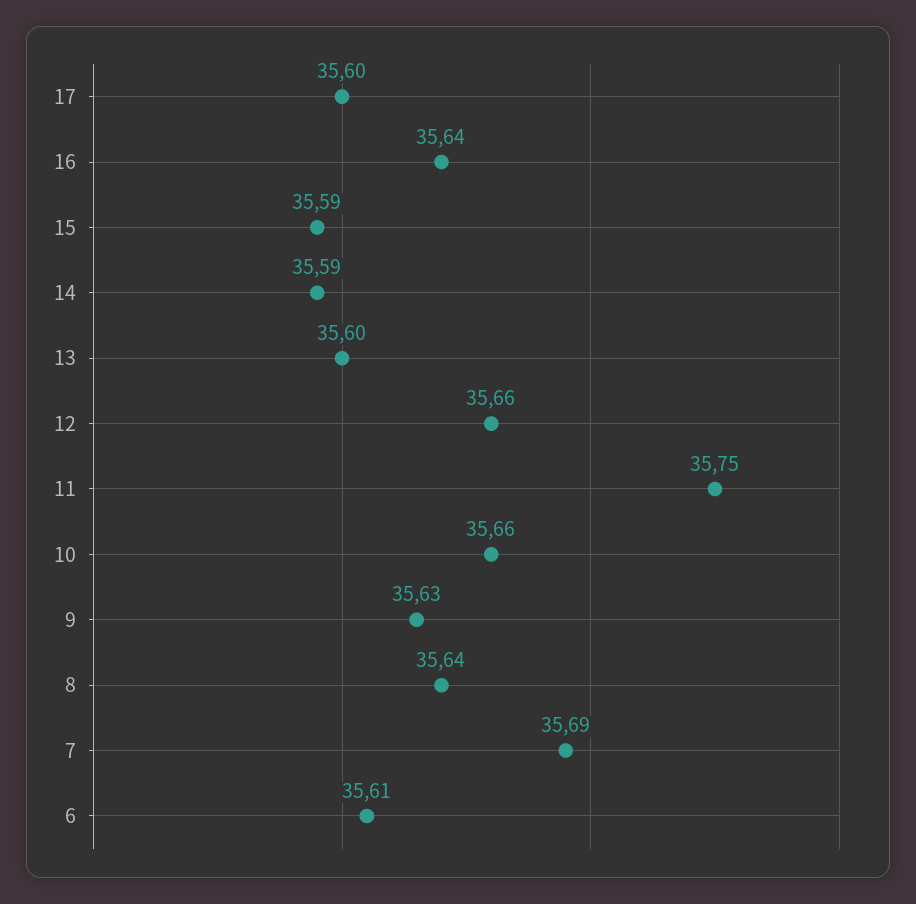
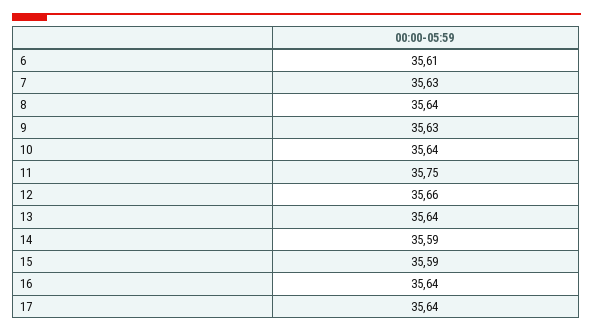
  {
-   "17": 35.6,
+   "17": 35.64,
    "16": 35.64,
    "15": 35.59,
    "14": 35.59,
-   "13": 35.6,
+   "13": 35.64,
    "12": 35.66,
    "11": 35.75,
-   "10": 35.66,
+   "10": 35.64,
    "9": 35.63,
    "8": 35.64,
-   "7": 35.69,
+   "7": 35.63,
    "6": 35.61
  }

